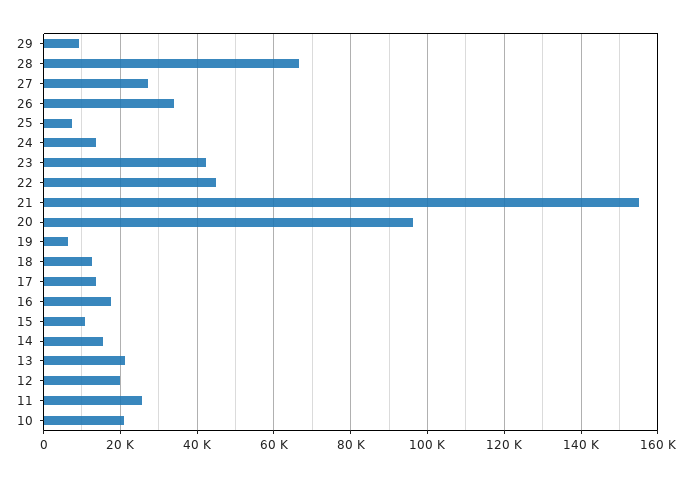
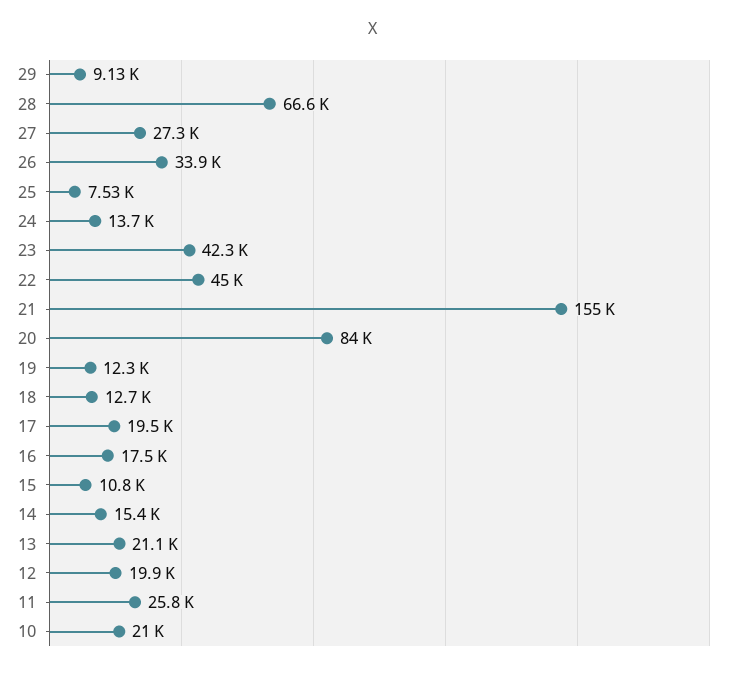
  {
    "29": 9130,
    "28": 66600,
    "27": 27300,
    "26": 33900,
    "25": 7530,
    "24": 13700,
    "23": 42300,
    "22": 45000,
    "21": 155000,
-   "20": 96000,
+   "20": 84000,
-   "19": 6000,
+   "19": 12300,
    "18": 12700,
-   "17": 14000,
+   "17": 19500,
    "16": 17500,
    "15": 10800,
    "14": 15400,
    "13": 21100,
    "12": 19900,
    "11": 25800,
    "10": 21000
  }

